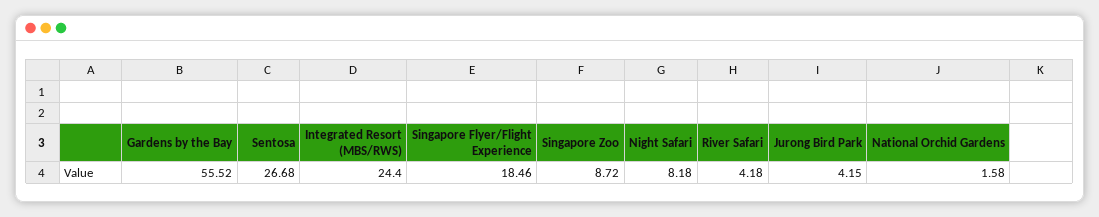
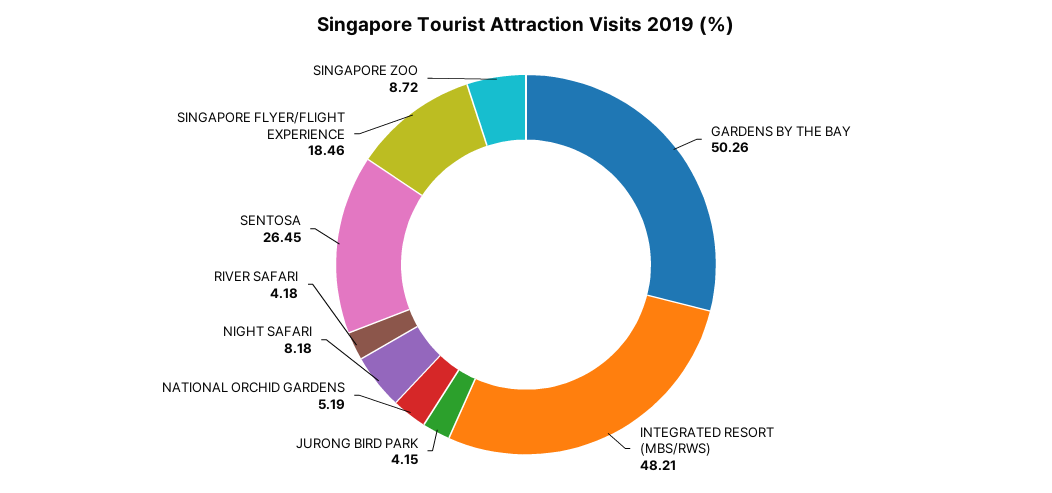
  {
-   "Gardens by the Bay": 55.52,
+   "Gardens by the Bay": 50.26,
-   "Sentosa": 26.68,
+   "Sentosa": 26.45,
-   "Integrated Resort (MBS/RWS)": 24.4,
+   "Integrated Resort (MBS/RWS)": 48.21,
    "Singapore Flyer/Flight Experience": 18.46,
    "Singapore Zoo": 8.72,
    "Night Safari": 8.18,
    "River Safari": 4.18,
    "Jurong Bird Park": 4.15,
-   "National Orchid Gardens": 1.58
+   "National Orchid Gardens": 5.19
  }

